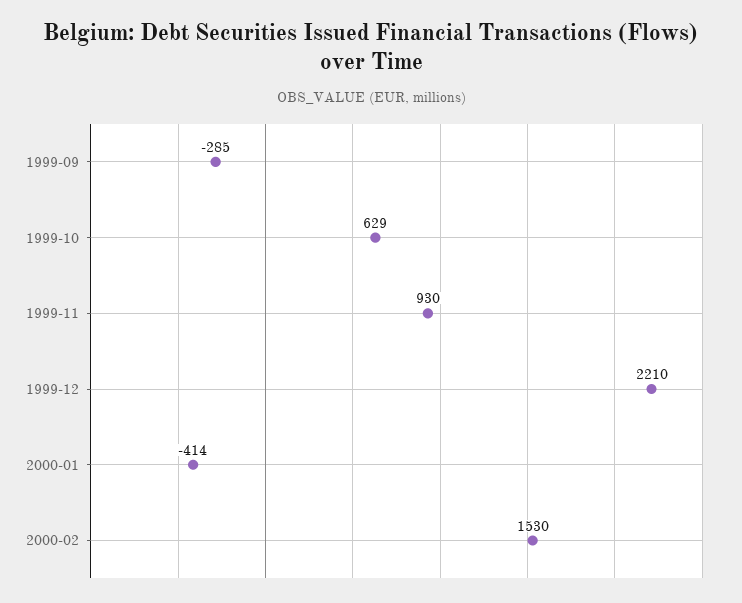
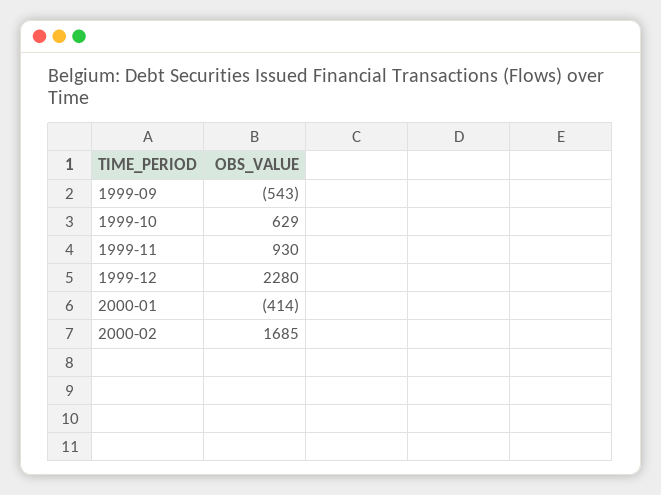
  {
-   "1999-09": -285,
+   "1999-09": -543,
    "1999-10": 629,
    "1999-11": 930,
-   "1999-12": 2210,
+   "1999-12": 2280,
    "2000-01": -414,
-   "2000-02": 1530
+   "2000-02": 1685
  }

